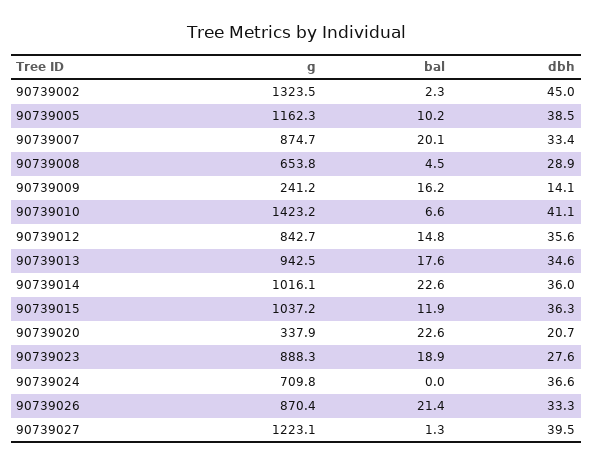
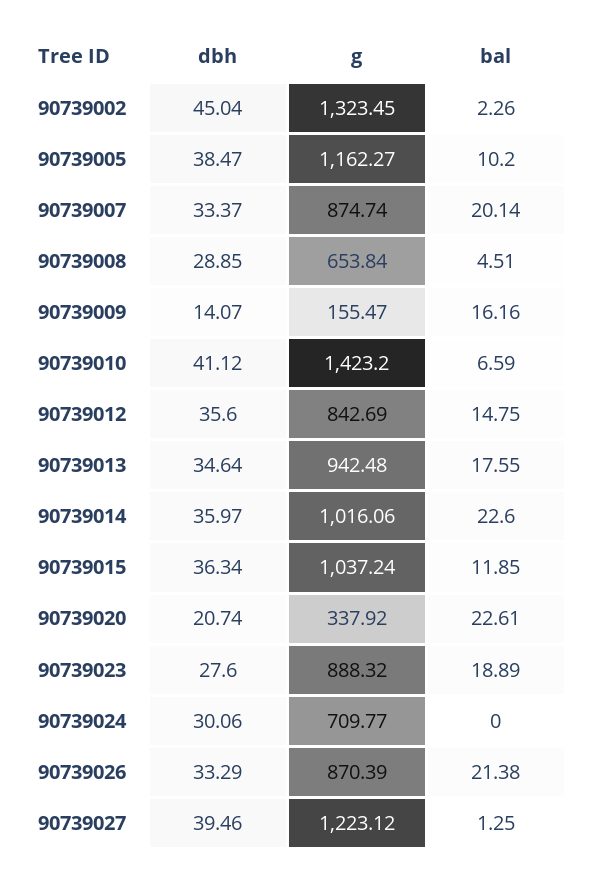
  {
    "g": {
      "90739002": 1323.45,
      "90739005": 1162.27,
      "90739007": 874.74,
      "90739008": 653.84,
-     "90739009": 241.2,
+     "90739009": 155.47,
      "90739010": 1423.2,
      "90739012": 842.69,
      "90739013": 942.48,
      "90739014": 1016.06,
      "90739015": 1037.24,
      "90739020": 337.92,
      "90739023": 888.32,
      "90739024": 709.77,
      "90739026": 870.39,
      "90739027": 1223.12
    },
    "bal": {
      "90739002": 2.26,
      "90739005": 10.2,
      "90739007": 20.14,
      "90739008": 4.51,
      "90739009": 16.16,
      "90739010": 6.59,
      "90739012": 14.75,
      "90739013": 17.55,
      "90739014": 22.6,
      "90739015": 11.85,
      "90739020": 22.61,
      "90739023": 18.89,
      "90739024": 0,
      "90739026": 21.38,
      "90739027": 1.25
    },
    "dbh": {
      "90739002": 45.04,
      "90739005": 38.47,
      "90739007": 33.37,
      "90739008": 28.85,
      "90739009": 14.07,
      "90739010": 41.12,
      "90739012": 35.6,
      "90739013": 34.64,
      "90739014": 35.97,
      "90739015": 36.34,
      "90739020": 20.74,
      "90739023": 27.6,
-     "90739024": 36.6,
+     "90739024": 30.06,
      "90739026": 33.29,
      "90739027": 39.46
    }
  }

